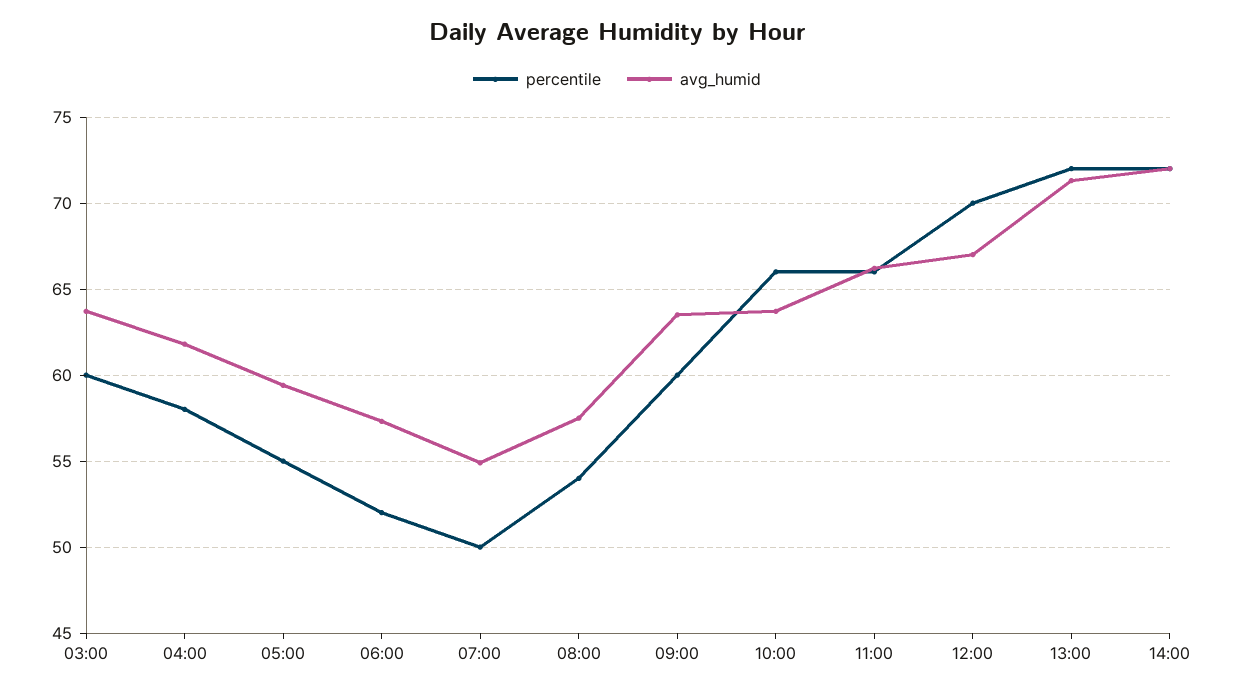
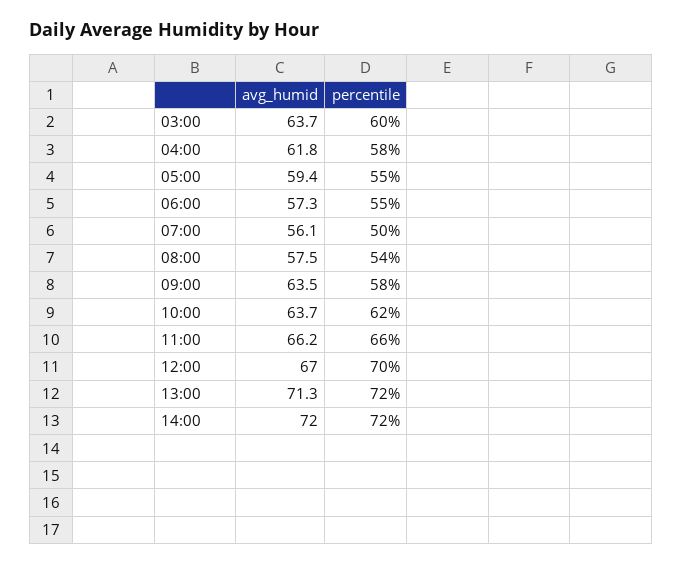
  {
    "percentile": {
      "03:00": 60,
      "04:00": 58,
      "05:00": 55,
-     "06:00": 52,
+     "06:00": 55,
      "07:00": 50,
      "08:00": 54,
-     "09:00": 60,
+     "09:00": 58,
-     "10:00": 66,
+     "10:00": 62,
      "11:00": 66,
      "12:00": 70,
      "13:00": 72,
      "14:00": 72
    },
    "avg_humid": {
      "03:00": 63.7,
      "04:00": 61.8,
      "05:00": 59.4,
      "06:00": 57.3,
-     "07:00": 55,
+     "07:00": 56.1,
      "08:00": 57.5,
      "09:00": 63.5,
      "10:00": 63.7,
      "11:00": 66.2,
      "12:00": 67,
      "13:00": 71.3,
      "14:00": 72
    }
  }

